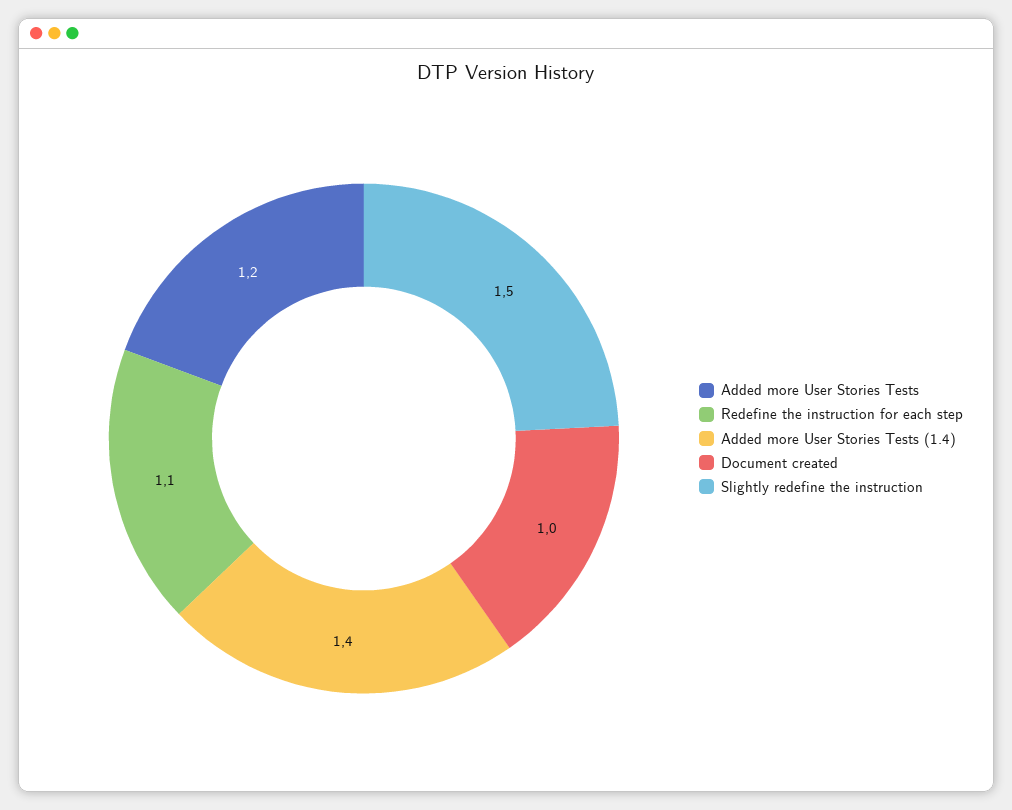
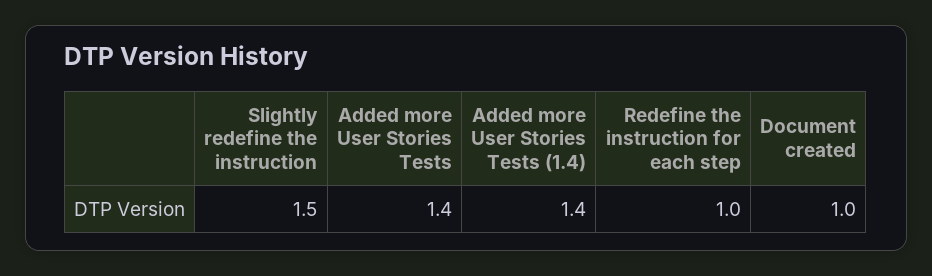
  {
-   "Added more User Stories Tests": 1.2,
+   "Added more User Stories Tests": 1.4,
-   "Redefine the instruction for each step": 1.1,
+   "Redefine the instruction for each step": 1,
    "Added more User Stories Tests (1.4)": 1.4,
    "Document created": 1,
    "Slightly redefine the instruction": 1.5
  }

